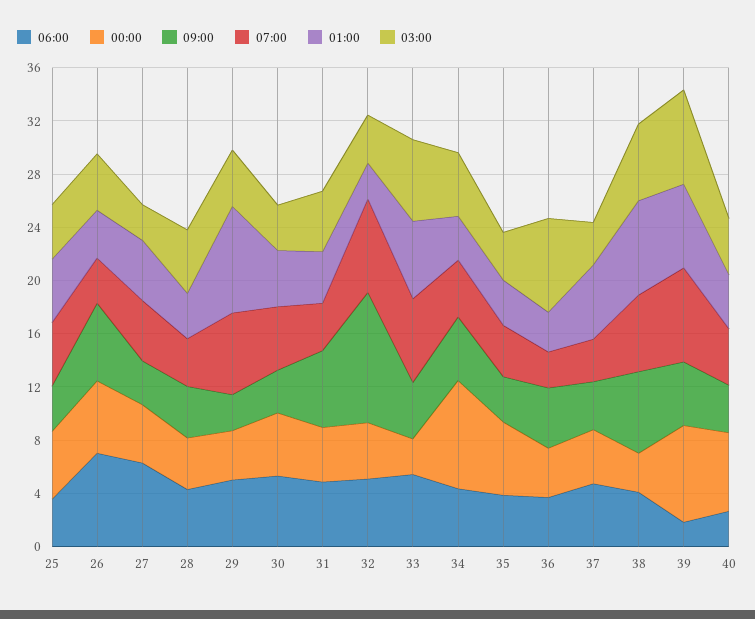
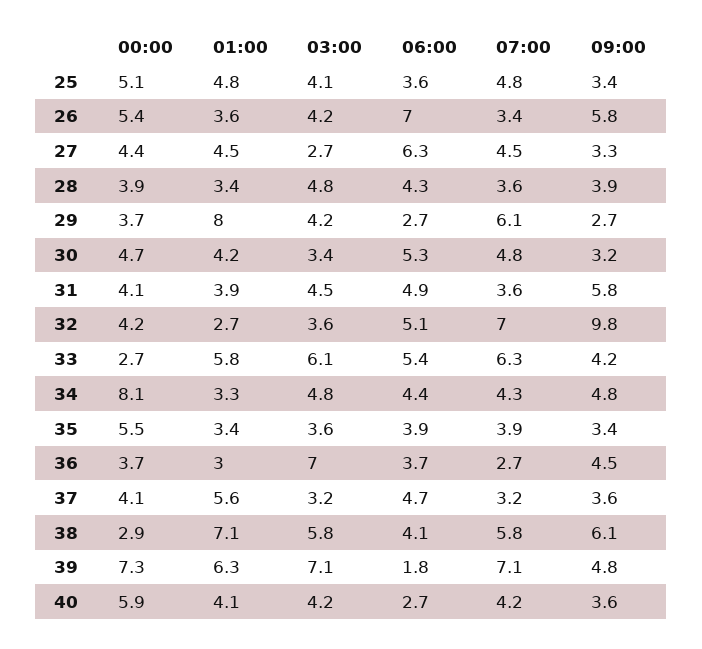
  {
    "06:00": {
      "25": 3.6,
      "26": 7,
      "27": 6.3,
      "28": 4.3,
-     "29": 5,
+     "29": 2.7,
      "30": 5.3,
      "31": 4.9,
      "32": 5.1,
      "33": 5.4,
      "34": 4.4,
      "35": 3.9,
      "36": 3.7,
      "37": 4.7,
      "38": 4.1,
      "39": 1.8,
      "40": 2.7
    },
    "00:00": {
      "25": 5.1,
      "26": 5.4,
      "27": 4.4,
      "28": 3.9,
      "29": 3.7,
      "30": 4.7,
      "31": 4.1,
      "32": 4.2,
      "33": 2.7,
      "34": 8.1,
      "35": 5.5,
      "36": 3.7,
      "37": 4.1,
      "38": 2.9,
      "39": 7.3,
      "40": 5.9
    },
    "09:00": {
      "25": 3.4,
      "26": 5.8,
      "27": 3.3,
      "28": 3.9,
      "29": 2.7,
      "30": 3.2,
      "31": 5.8,
      "32": 9.8,
      "33": 4.2,
      "34": 4.8,
      "35": 3.4,
      "36": 4.5,
      "37": 3.6,
      "38": 6.1,
      "39": 4.8,
      "40": 3.6
    },
    "07:00": {
      "25": 4.8,
      "26": 3.4,
      "27": 4.5,
      "28": 3.6,
      "29": 6.1,
      "30": 4.8,
      "31": 3.6,
      "32": 7,
      "33": 6.3,
      "34": 4.3,
      "35": 3.9,
      "36": 2.7,
      "37": 3.2,
      "38": 5.8,
      "39": 7.1,
      "40": 4.2
    },
    "01:00": {
      "25": 4.8,
      "26": 3.6,
      "27": 4.5,
      "28": 3.4,
      "29": 8,
      "30": 4.2,
      "31": 3.9,
      "32": 2.7,
      "33": 5.8,
      "34": 3.3,
      "35": 3.4,
      "36": 3,
      "37": 5.6,
      "38": 7.1,
      "39": 6.3,
      "40": 4.1
    },
    "03:00": {
      "25": 4.1,
      "26": 4.2,
      "27": 2.7,
      "28": 4.8,
      "29": 4.2,
      "30": 3.4,
      "31": 4.5,
      "32": 3.6,
      "33": 6.1,
      "34": 4.8,
      "35": 3.6,
      "36": 7,
      "37": 3.2,
      "38": 5.8,
      "39": 7.1,
      "40": 4.2
    }
  }

